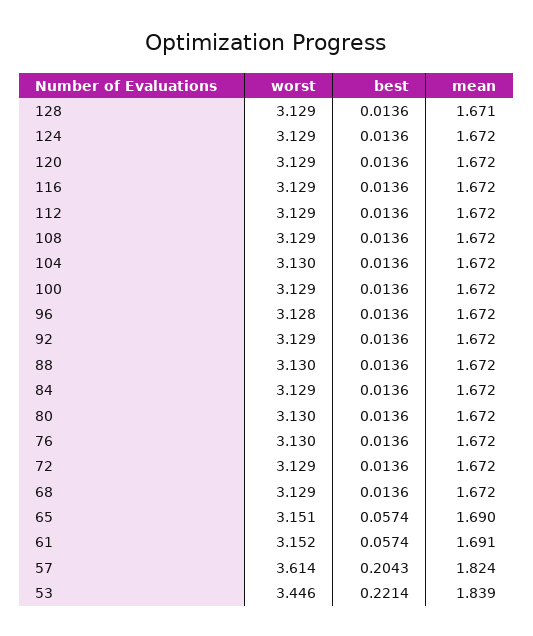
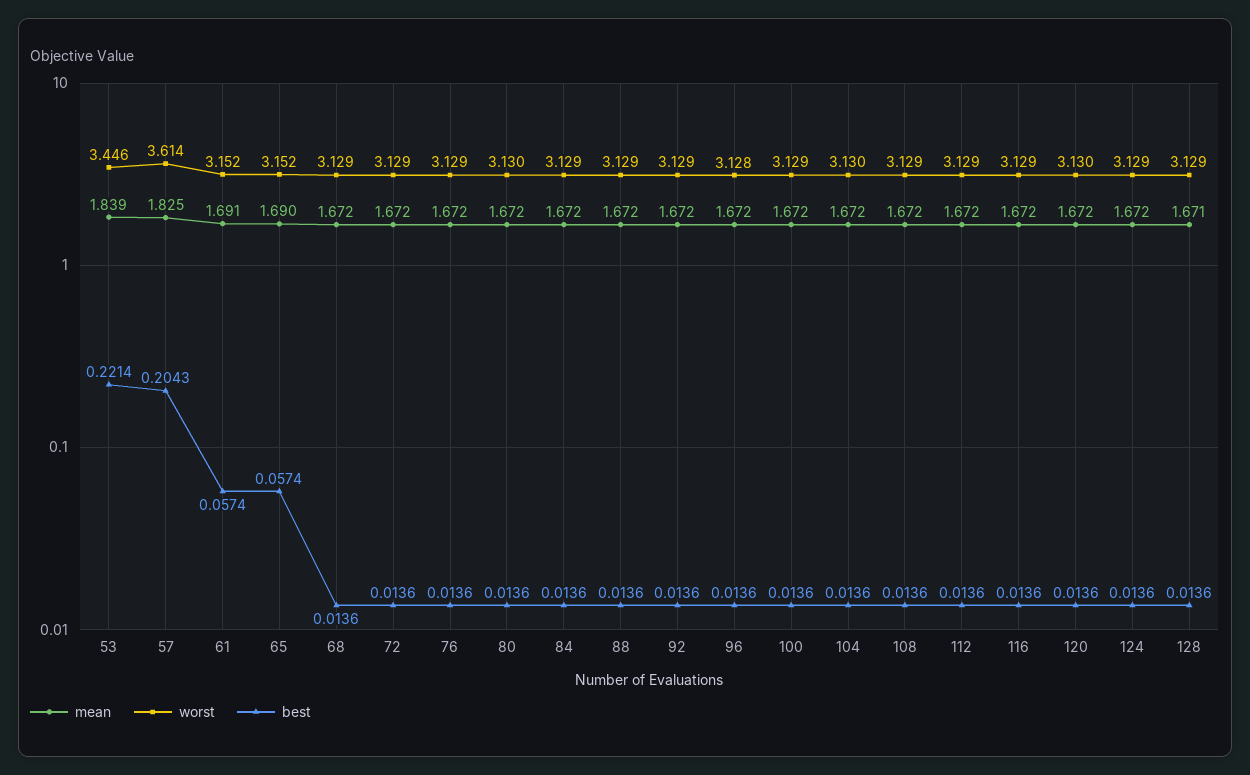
  {
    "worst": {
      "128": 3.129,
      "124": 3.129,
-     "120": 3.129,
+     "120": 3.13,
      "116": 3.129,
      "112": 3.129,
      "108": 3.129,
      "104": 3.13,
      "100": 3.129,
      "96": 3.128,
      "92": 3.129,
-     "88": 3.13,
+     "88": 3.129,
      "84": 3.129,
      "80": 3.13,
-     "76": 3.13,
+     "76": 3.129,
      "72": 3.129,
      "68": 3.129,
-     "65": 3.151,
+     "65": 3.152,
      "61": 3.152,
      "57": 3.614,
      "53": 3.446
    },
    "best": {
      "128": 0.0136,
      "124": 0.0136,
      "120": 0.0136,
      "116": 0.0136,
      "112": 0.0136,
      "108": 0.0136,
      "104": 0.0136,
      "100": 0.0136,
      "96": 0.0136,
      "92": 0.0136,
      "88": 0.0136,
      "84": 0.0136,
      "80": 0.0136,
      "76": 0.0136,
      "72": 0.0136,
      "68": 0.0136,
      "65": 0.0574,
      "61": 0.0574,
      "57": 0.2043,
      "53": 0.2214
    },
    "mean": {
      "128": 1.671,
      "124": 1.672,
      "120": 1.672,
      "116": 1.672,
      "112": 1.672,
      "108": 1.672,
      "104": 1.672,
      "100": 1.672,
      "96": 1.672,
      "92": 1.672,
      "88": 1.672,
      "84": 1.672,
      "80": 1.672,
      "76": 1.672,
      "72": 1.672,
      "68": 1.672,
      "65": 1.69,
      "61": 1.691,
-     "57": 1.824,
+     "57": 1.825,
      "53": 1.839
    }
  }

